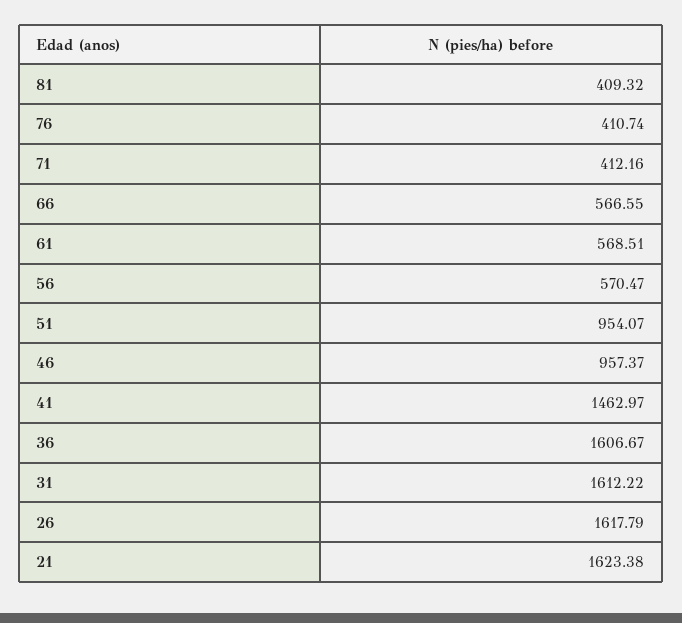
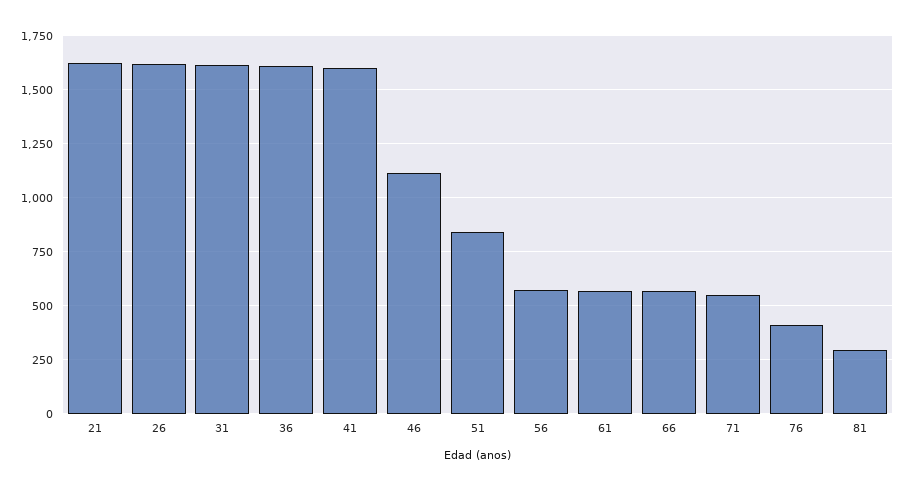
  {
-   "81": 409.32,
+   "81": 300,
    "76": 410.74,
-   "71": 412.16,
+   "71": 550,
    "66": 566.55,
    "61": 568.51,
    "56": 570.47,
-   "51": 954.07,
+   "51": 850,
-   "46": 957.37,
+   "46": 1100,
-   "41": 1462.97,
+   "41": 1600,
    "36": 1606.67,
    "31": 1612.22,
    "26": 1617.79,
    "21": 1623.38
  }

